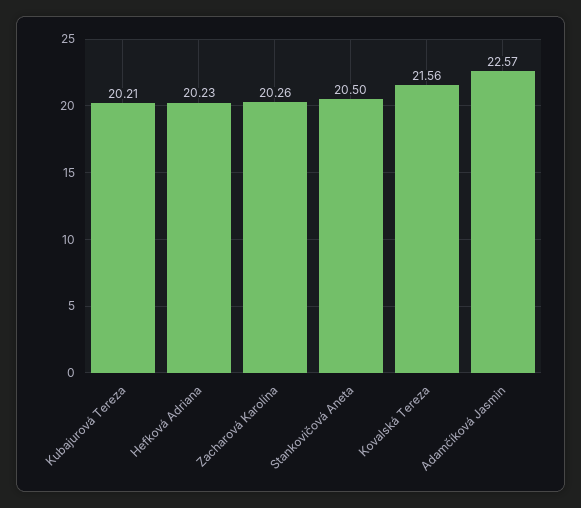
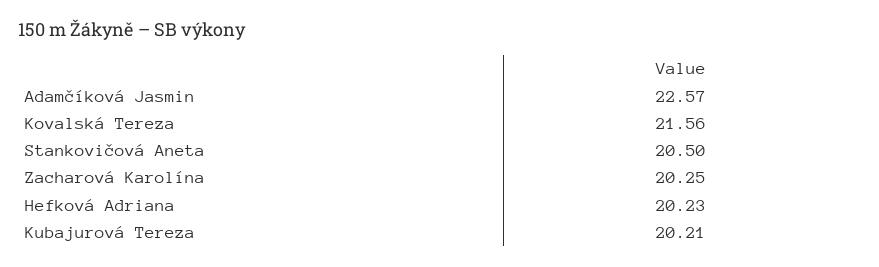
  {
    "Kubajurová Tereza": 20.21,
    "Hefková Adriana": 20.23,
-   "Zacharová Karolína": 20.26,
+   "Zacharová Karolína": 20.25,
    "Stankovičová Aneta": 20.5,
    "Kovalská Tereza": 21.56,
    "Adamčíková Jasmin": 22.57
  }

